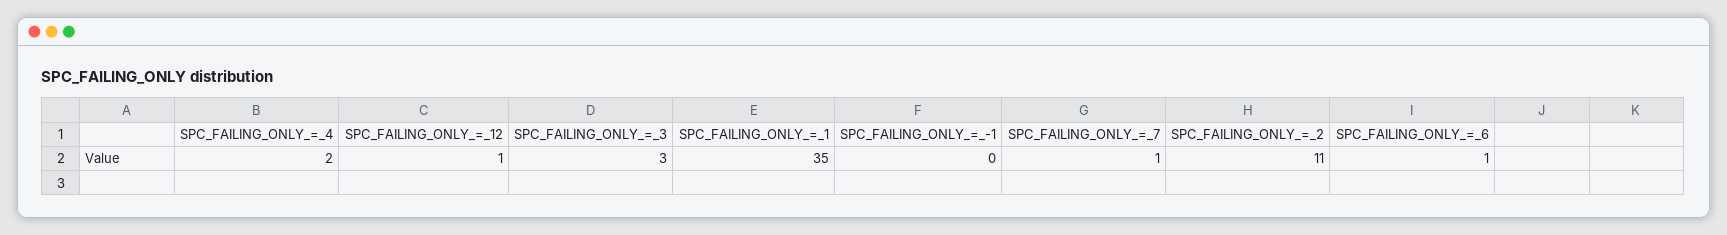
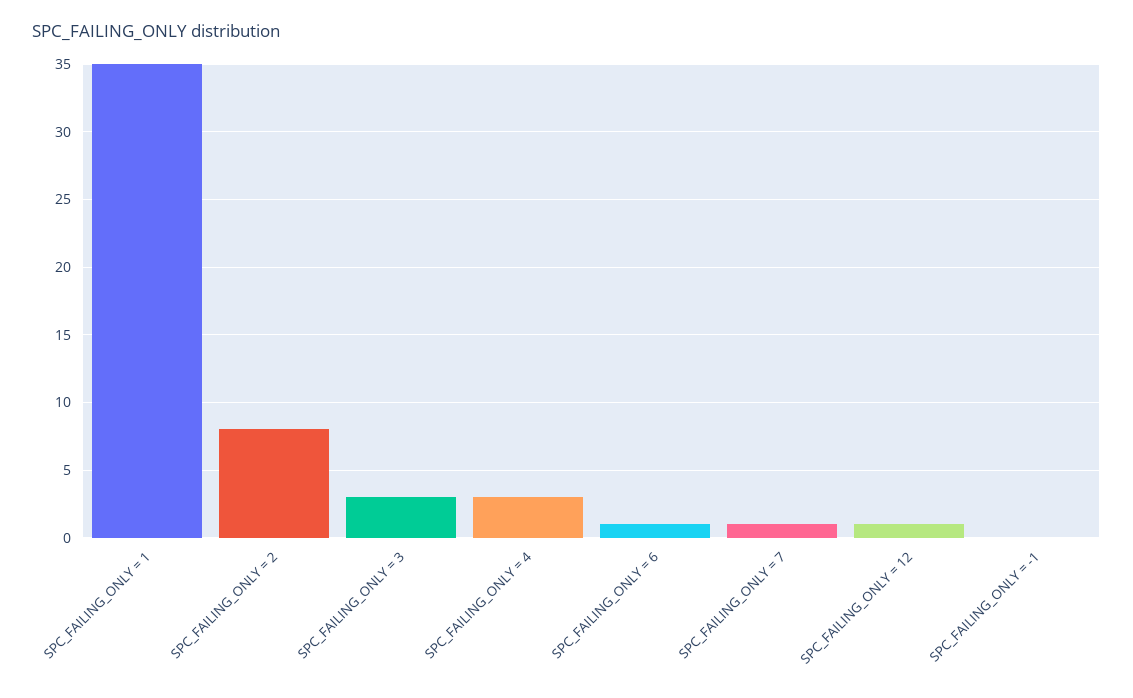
  {
-   "SPC_FAILING_ONLY_=_4": 2,
+   "SPC_FAILING_ONLY_=_4": 3,
    "SPC_FAILING_ONLY_=_12": 1,
    "SPC_FAILING_ONLY_=_3": 3,
    "SPC_FAILING_ONLY_=_1": 35,
    "SPC_FAILING_ONLY_=_-1": 0,
    "SPC_FAILING_ONLY_=_7": 1,
-   "SPC_FAILING_ONLY_=_2": 11,
+   "SPC_FAILING_ONLY_=_2": 8,
    "SPC_FAILING_ONLY_=_6": 1
  }

